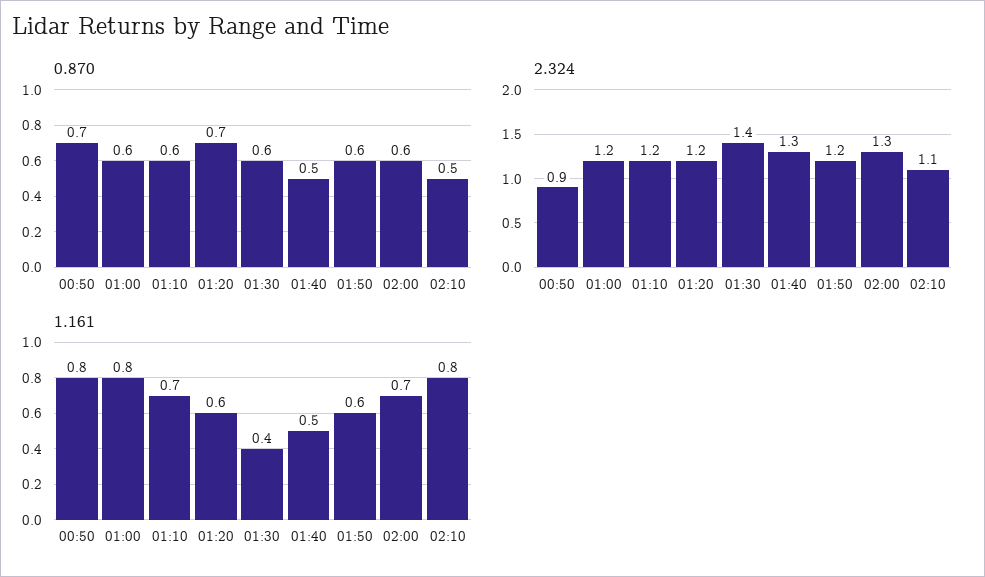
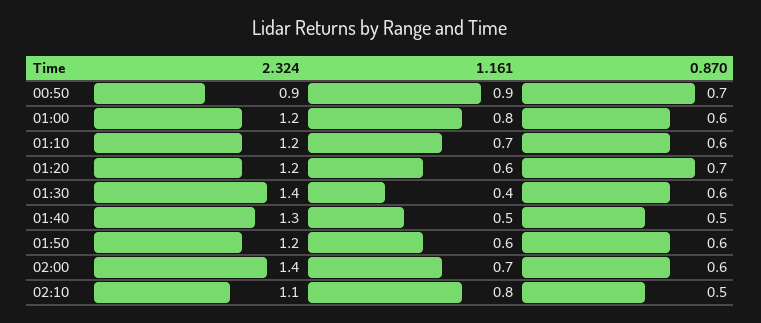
  {
    "0.870": {
      "00:50": 0.7,
      "01:00": 0.6,
      "01:10": 0.6,
      "01:20": 0.7,
      "01:30": 0.6,
      "01:40": 0.5,
      "01:50": 0.6,
      "02:00": 0.6,
      "02:10": 0.5
    },
    "2.324": {
      "00:50": 0.9,
      "01:00": 1.2,
      "01:10": 1.2,
      "01:20": 1.2,
      "01:30": 1.4,
      "01:40": 1.3,
      "01:50": 1.2,
-     "02:00": 1.3,
+     "02:00": 1.4,
      "02:10": 1.1
    },
    "1.161": {
-     "00:50": 0.8,
+     "00:50": 0.9,
      "01:00": 0.8,
      "01:10": 0.7,
      "01:20": 0.6,
      "01:30": 0.4,
      "01:40": 0.5,
      "01:50": 0.6,
      "02:00": 0.7,
      "02:10": 0.8
    }
  }

